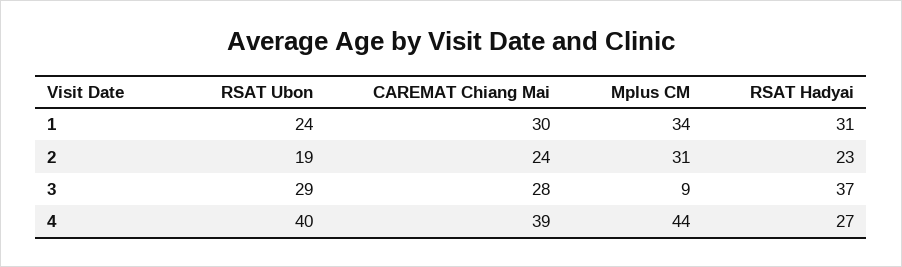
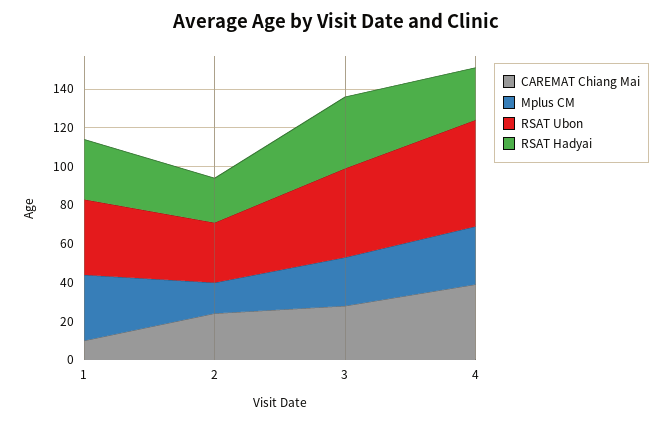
  {
    "RSAT Ubon": {
-     "1": 24,
+     "1": 40,
-     "2": 19,
+     "2": 30,
-     "3": 29,
+     "3": 45,
-     "4": 40
+     "4": 55
    },
    "CAREMAT Chiang Mai": {
-     "1": 30,
+     "1": 10,
      "2": 24,
      "3": 28,
      "4": 39
    },
    "Mplus CM": {
      "1": 34,
-     "2": 31,
+     "2": 15,
-     "3": 9,
+     "3": 25,
-     "4": 44
+     "4": 30
    },
    "RSAT Hadyai": {
      "1": 31,
      "2": 23,
      "3": 37,
      "4": 27
    }
  }

